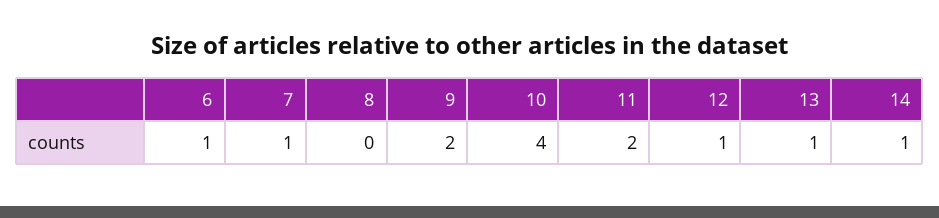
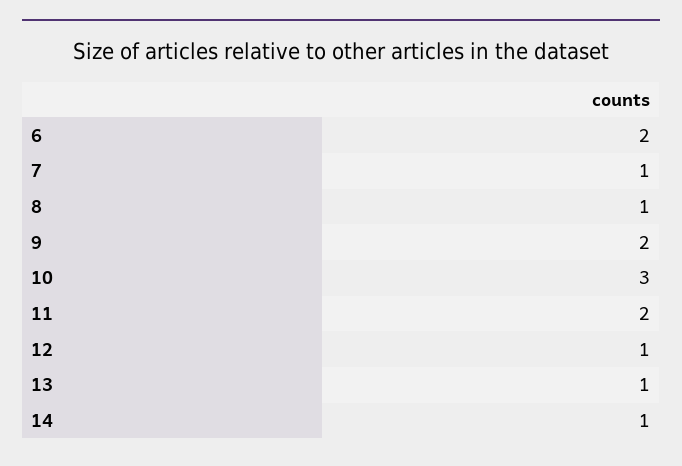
  {
-   "6": 1,
+   "6": 2,
    "7": 1,
-   "8": 0,
+   "8": 1,
    "9": 2,
-   "10": 4,
+   "10": 3,
    "11": 2,
    "12": 1,
    "13": 1,
    "14": 1
  }

